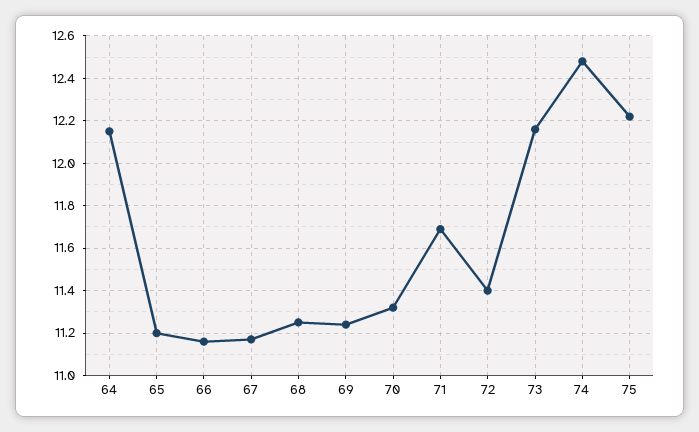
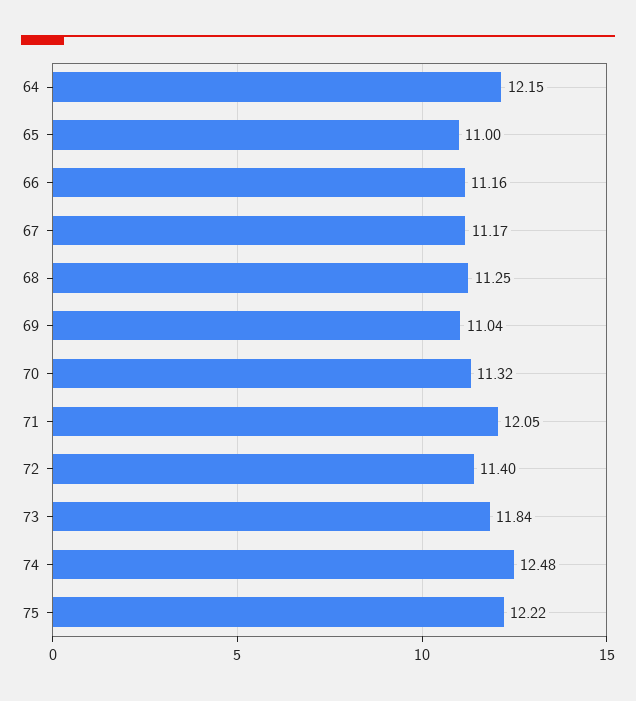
  {
    "64": 12.15,
-   "65": 11.2,
+   "65": 11,
    "66": 11.16,
    "67": 11.17,
    "68": 11.25,
-   "69": 11.25,
+   "69": 11.04,
    "70": 11.32,
-   "71": 11.7,
+   "71": 12.05,
    "72": 11.4,
-   "73": 12.15,
+   "73": 11.84,
    "74": 12.48,
    "75": 12.22
  }

